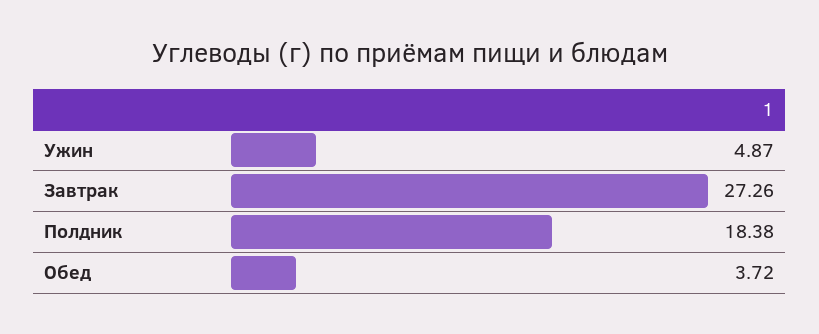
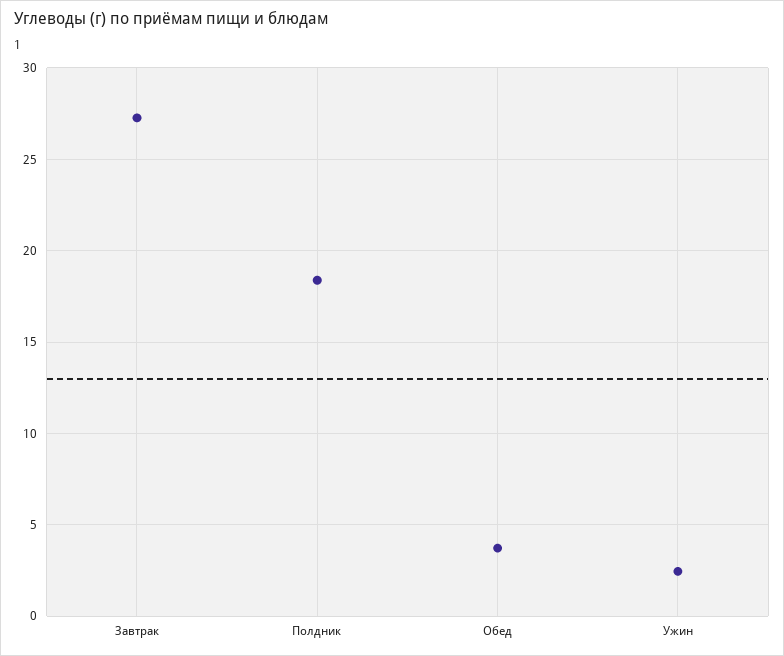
  {
-   "Ужин": 4.87,
+   "Ужин": 2.5,
    "Завтрак": 27.26,
    "Полдник": 18.38,
    "Обед": 3.72
  }

